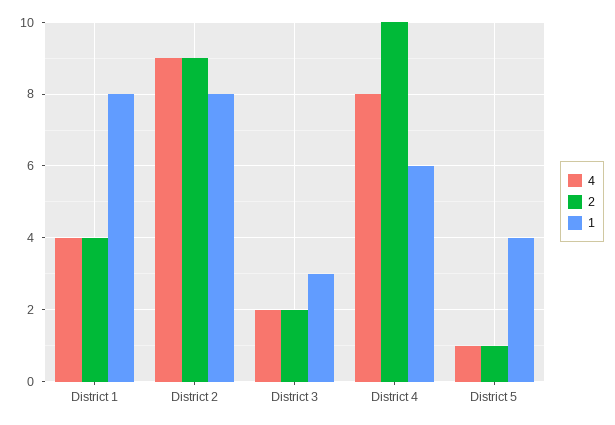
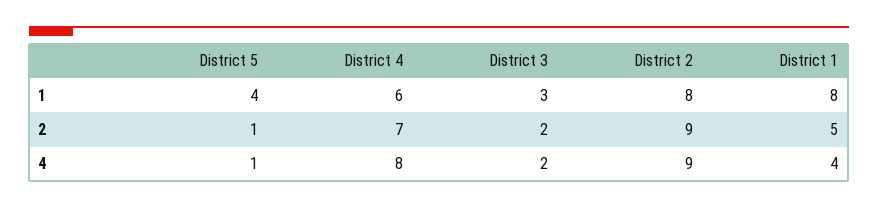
  {
    "4": {
      "District 1": 4,
      "District 2": 9,
      "District 3": 2,
      "District 4": 8,
      "District 5": 1
    },
    "2": {
-     "District 1": 4,
+     "District 1": 5,
      "District 2": 9,
      "District 3": 2,
-     "District 4": 10,
+     "District 4": 7,
      "District 5": 1
    },
    "1": {
      "District 1": 8,
      "District 2": 8,
      "District 3": 3,
      "District 4": 6,
      "District 5": 4
    }
  }

